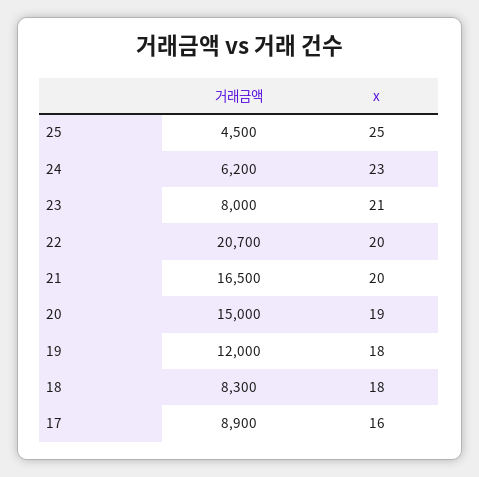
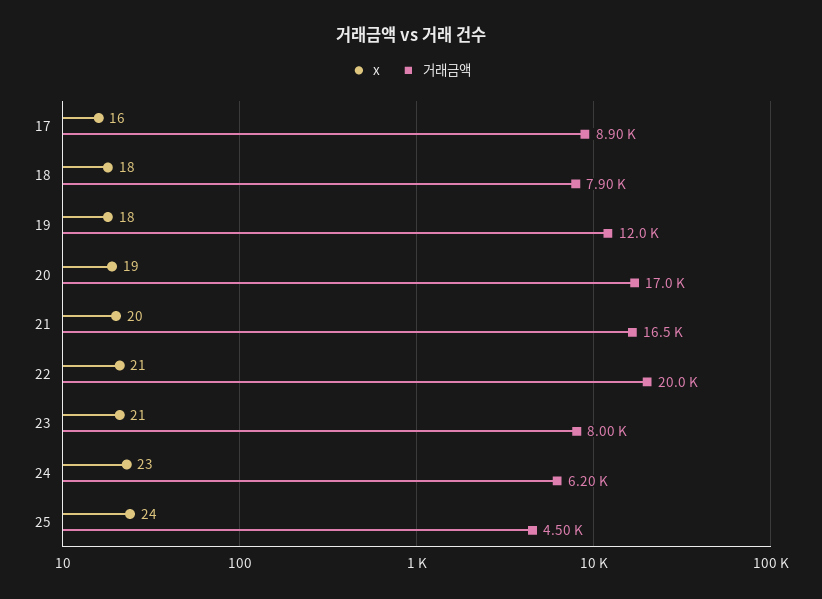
  {
    "거래금액": {
      "25": 4500,
      "24": 6200,
      "23": 8000,
-     "22": 20700,
+     "22": 20000,
      "21": 16500,
-     "20": 15000,
+     "20": 17000,
      "19": 12000,
-     "18": 8300,
+     "18": 7900,
      "17": 8900
    },
    "x": {
-     "25": 25,
+     "25": 24,
      "24": 23,
      "23": 21,
-     "22": 20,
+     "22": 21,
      "21": 20,
      "20": 19,
      "19": 18,
      "18": 18,
      "17": 16
    }
  }

